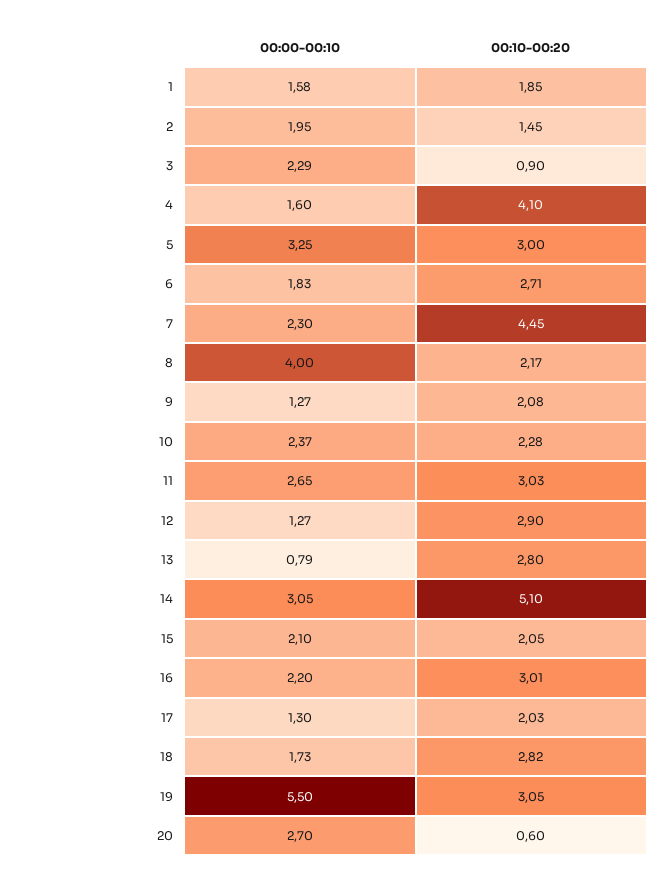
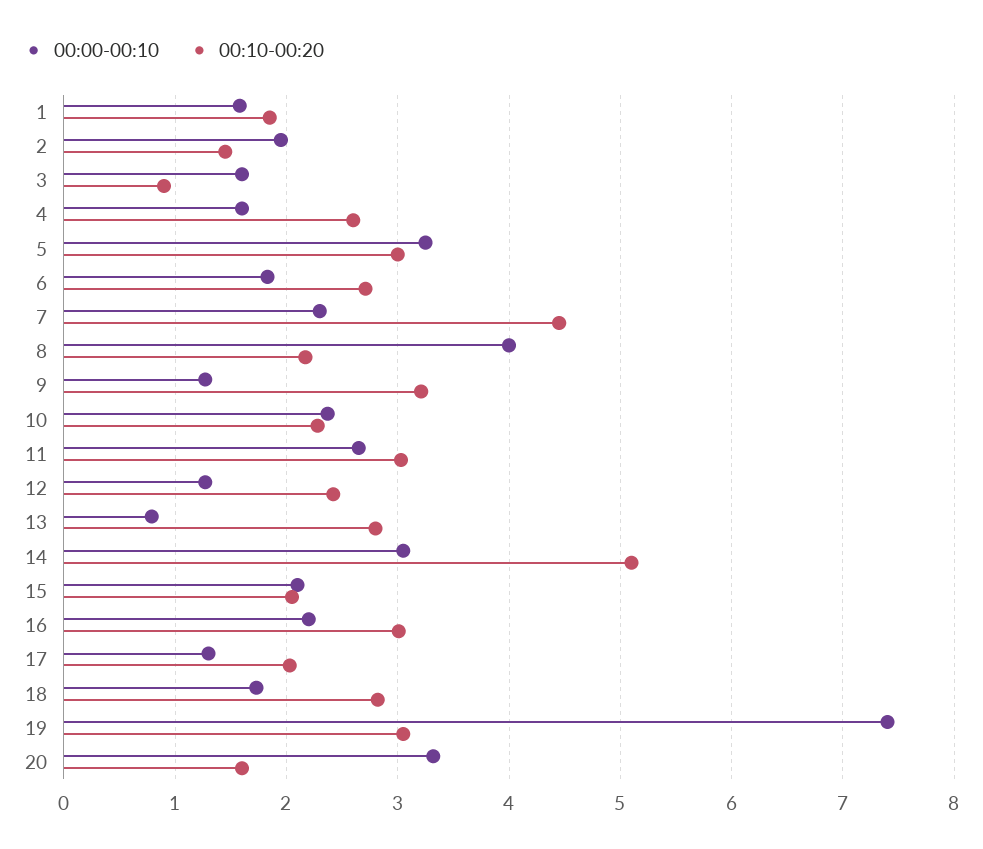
  {
    "00:00-00:10": {
      "1": 1.58,
      "2": 1.95,
-     "3": 2.29,
+     "3": 1.6,
      "4": 1.6,
      "5": 3.25,
      "6": 1.83,
      "7": 2.3,
      "8": 4,
      "9": 1.27,
      "10": 2.37,
      "11": 2.65,
      "12": 1.27,
      "13": 0.79,
      "14": 3.05,
      "15": 2.1,
      "16": 2.2,
      "17": 1.3,
      "18": 1.73,
-     "19": 5.5,
+     "19": 7.4,
-     "20": 2.7
+     "20": 3.3
    },
    "00:10-00:20": {
      "1": 1.85,
      "2": 1.45,
      "3": 0.9,
-     "4": 4.1,
+     "4": 2.6,
      "5": 3,
      "6": 2.71,
      "7": 4.45,
      "8": 2.17,
-     "9": 2.08,
+     "9": 3.2,
      "10": 2.28,
      "11": 3.03,
-     "12": 2.9,
+     "12": 2.4,
      "13": 2.8,
      "14": 5.1,
      "15": 2.05,
      "16": 3.01,
      "17": 2.03,
      "18": 2.82,
      "19": 3.05,
-     "20": 0.6
+     "20": 1.6
    }
  }

